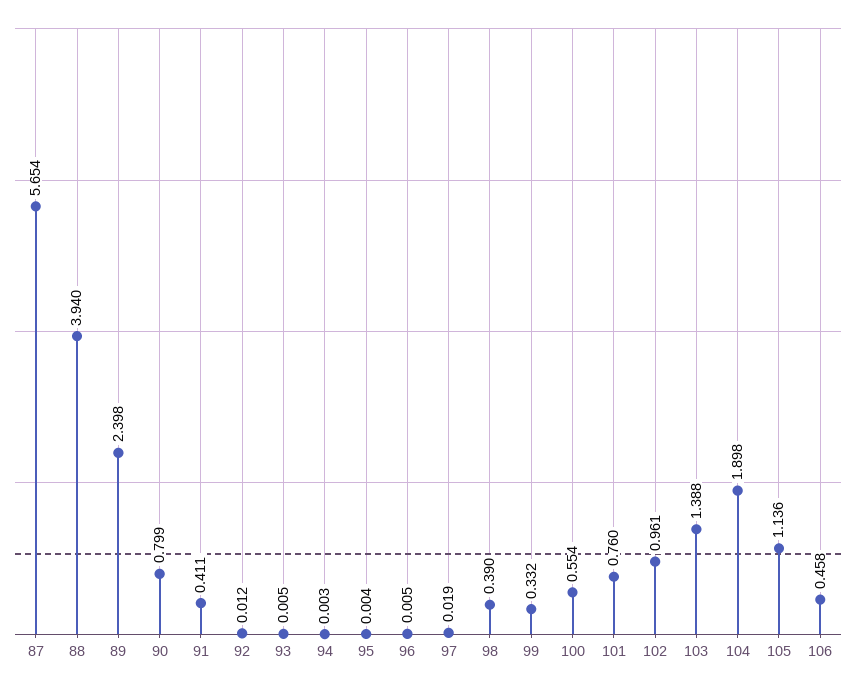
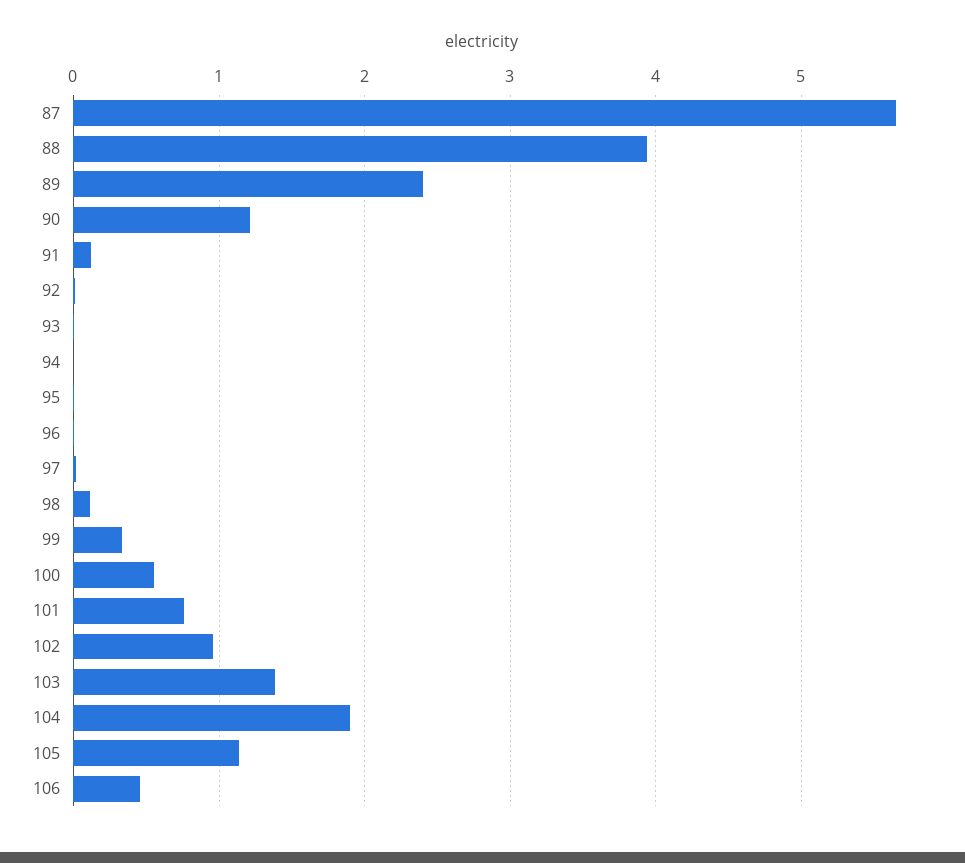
  {
    "87": 5.654,
    "88": 3.94,
    "89": 2.398,
-   "90": 0.799,
+   "90": 1.2,
-   "91": 0.411,
+   "91": 0.1,
    "92": 0.012,
    "93": 0.005,
    "94": 0.003,
    "95": 0.004,
    "96": 0.005,
    "97": 0.019,
-   "98": 0.39,
+   "98": 0.1,
    "99": 0.332,
    "100": 0.554,
    "101": 0.76,
    "102": 0.961,
    "103": 1.388,
    "104": 1.898,
    "105": 1.136,
    "106": 0.458
  }

